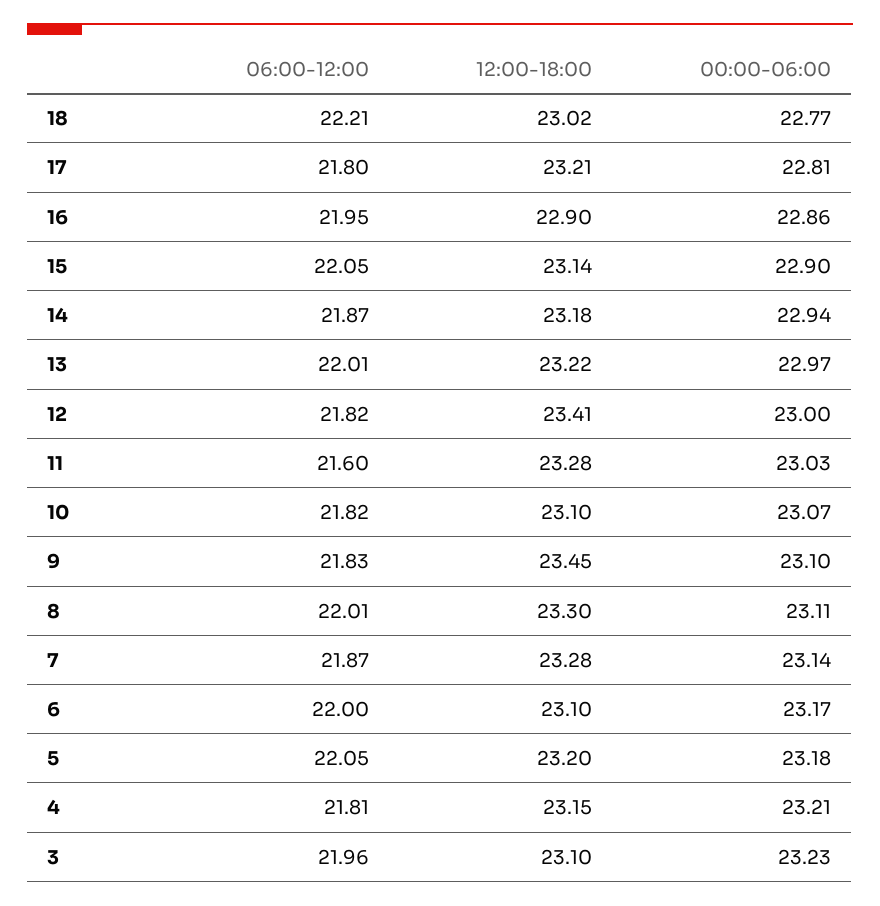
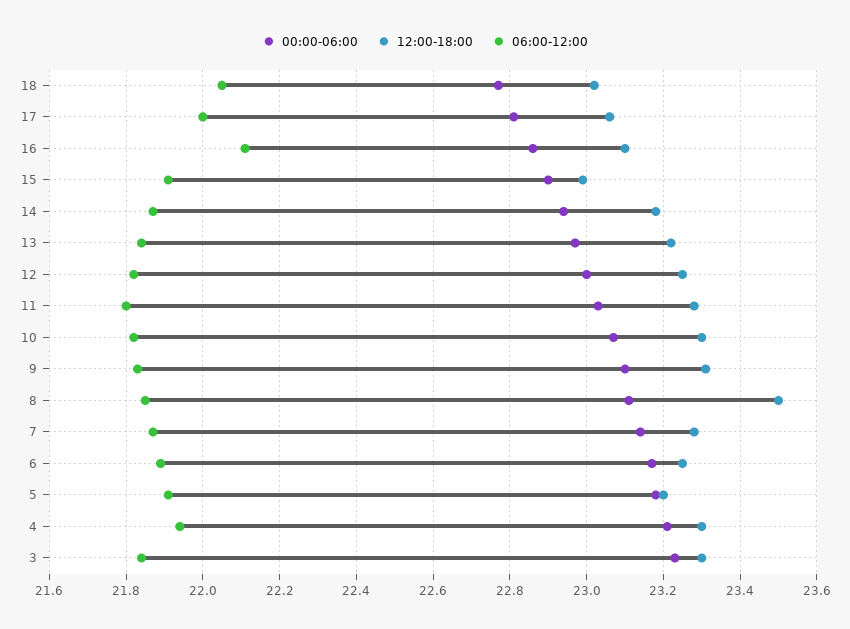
  {
    "06:00-12:00": {
-     "18": 22.21,
+     "18": 22.05,
-     "17": 21.8,
+     "17": 22,
-     "16": 21.95,
+     "16": 22.1,
-     "15": 22.05,
+     "15": 21.9,
      "14": 21.87,
-     "13": 22.01,
+     "13": 21.85,
      "12": 21.82,
-     "11": 21.6,
+     "11": 21.8,
      "10": 21.82,
      "9": 21.83,
-     "8": 22.01,
+     "8": 21.85,
      "7": 21.87,
-     "6": 22,
+     "6": 21.9,
-     "5": 22.05,
+     "5": 21.9,
-     "4": 21.81,
+     "4": 21.95,
-     "3": 21.96
+     "3": 21.85
    },
    "12:00-18:00": {
      "18": 23.02,
-     "17": 23.21,
+     "17": 23.05,
-     "16": 22.9,
+     "16": 23.1,
-     "15": 23.14,
+     "15": 23,
      "14": 23.18,
      "13": 23.22,
-     "12": 23.41,
+     "12": 23.25,
      "11": 23.28,
-     "10": 23.1,
+     "10": 23.3,
-     "9": 23.45,
+     "9": 23.3,
-     "8": 23.3,
+     "8": 23.5,
      "7": 23.28,
-     "6": 23.1,
+     "6": 23.25,
      "5": 23.2,
-     "4": 23.15,
+     "4": 23.3,
-     "3": 23.1
+     "3": 23.3
    },
    "00:00-06:00": {
      "18": 22.77,
      "17": 22.81,
      "16": 22.86,
      "15": 22.9,
      "14": 22.94,
      "13": 22.97,
      "12": 23,
      "11": 23.03,
      "10": 23.07,
      "9": 23.1,
      "8": 23.11,
      "7": 23.14,
      "6": 23.17,
      "5": 23.18,
      "4": 23.21,
      "3": 23.23
    }
  }

